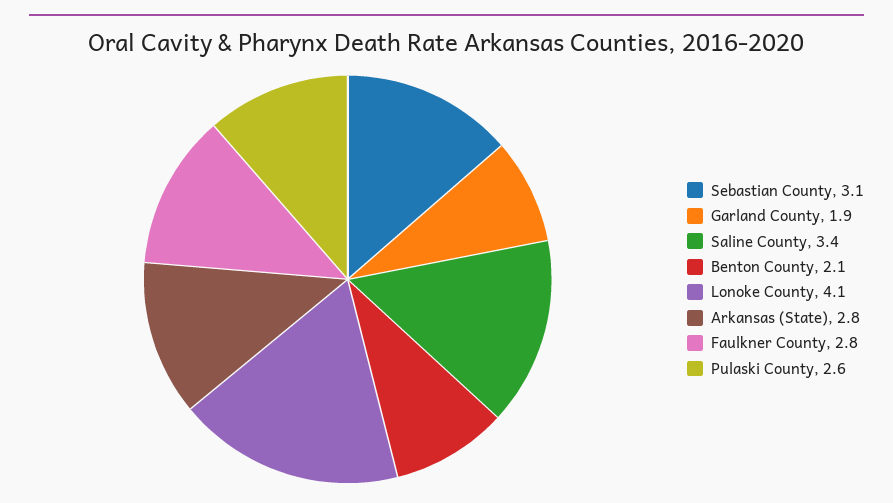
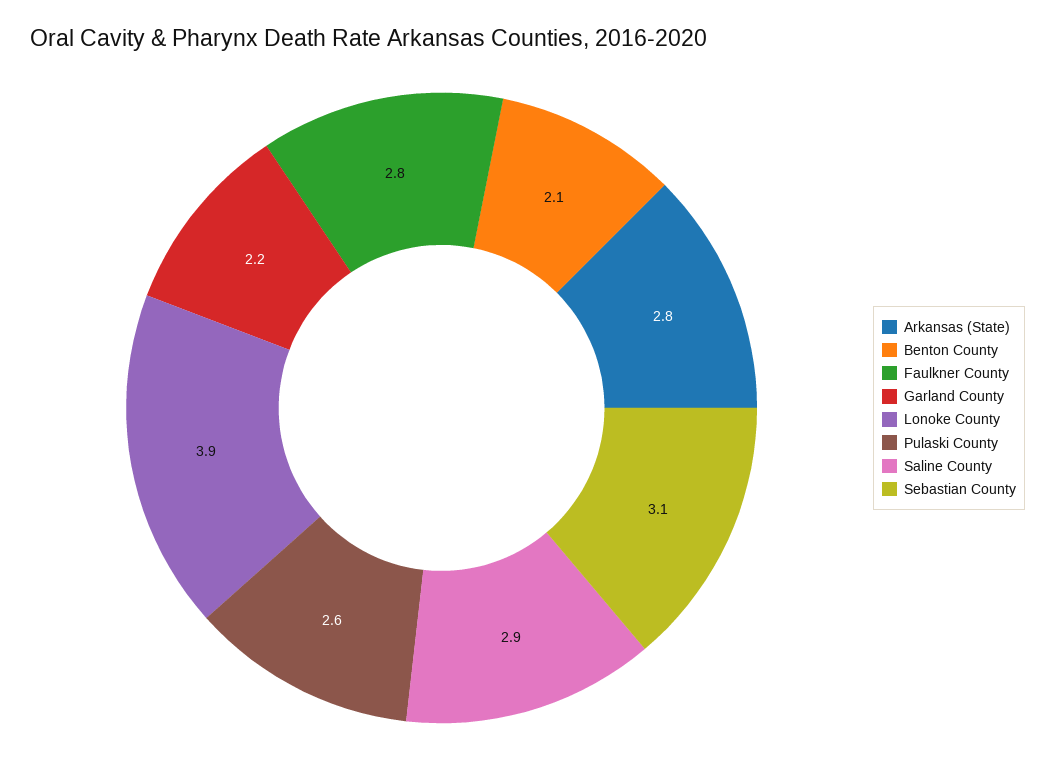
  {
    "Sebastian County": 3.1,
-   "Garland County": 1.9,
+   "Garland County": 2.2,
-   "Saline County": 3.4,
+   "Saline County": 2.9,
    "Benton County": 2.1,
-   "Lonoke County": 4.1,
+   "Lonoke County": 3.9,
    "Arkansas (State)": 2.8,
    "Faulkner County": 2.8,
    "Pulaski County": 2.6
  }

